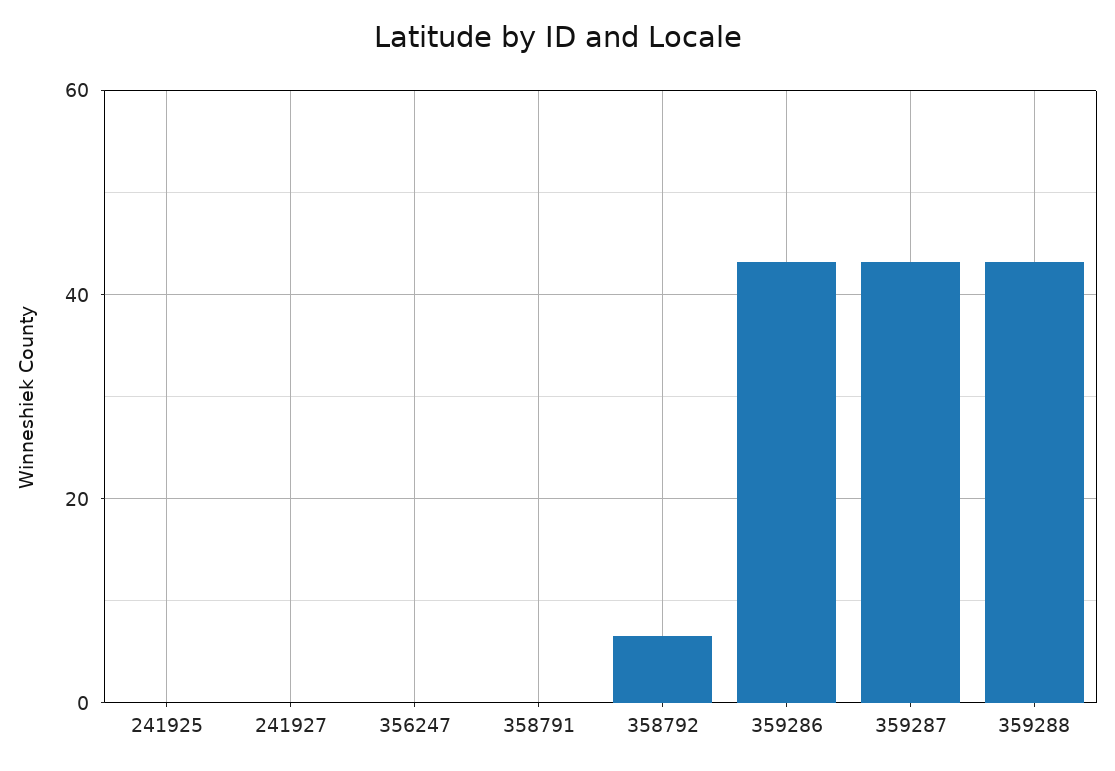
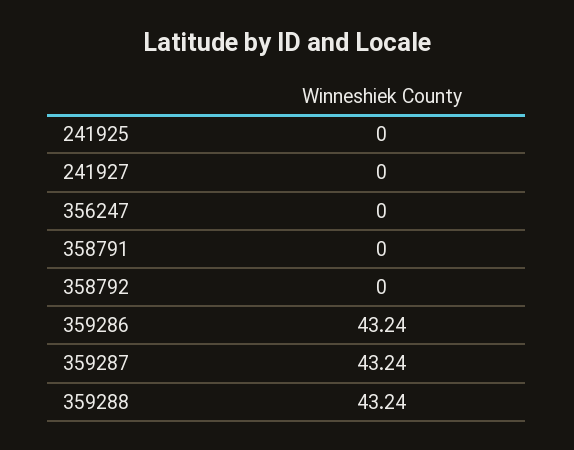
  {
    "241925": 0,
    "241927": 0,
    "356247": 0,
    "358791": 0,
-   "358792": 6,
+   "358792": 0,
    "359286": 43.24,
    "359287": 43.24,
    "359288": 43.24
  }

